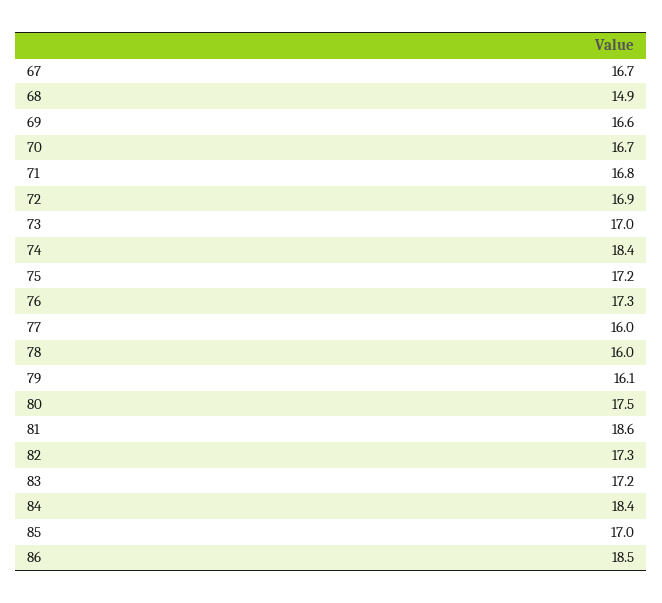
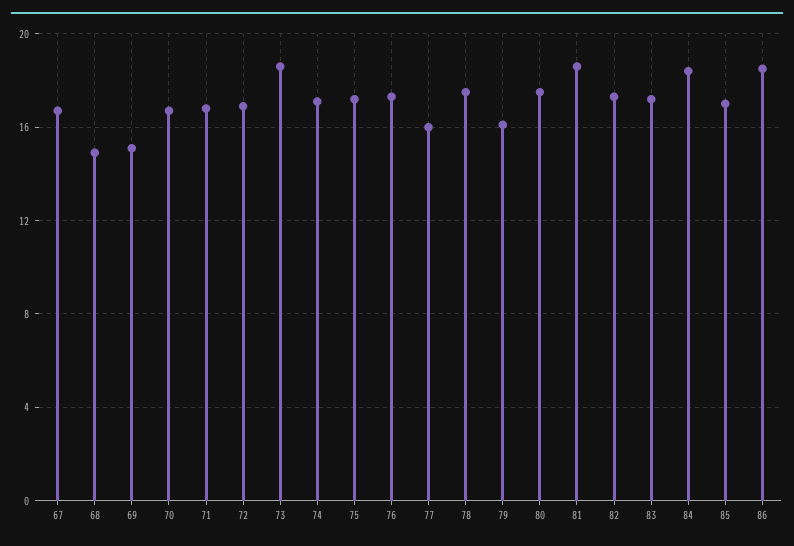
  {
    "67": 16.7,
    "68": 14.9,
-   "69": 16.6,
+   "69": 15,
    "70": 16.7,
    "71": 16.8,
    "72": 16.9,
-   "73": 17,
+   "73": 18.5,
-   "74": 18.4,
+   "74": 17,
    "75": 17.2,
    "76": 17.3,
    "77": 16,
-   "78": 16,
+   "78": 17.5,
    "79": 16.1,
    "80": 17.5,
    "81": 18.6,
    "82": 17.3,
    "83": 17.2,
    "84": 18.4,
    "85": 17,
    "86": 18.5
  }

